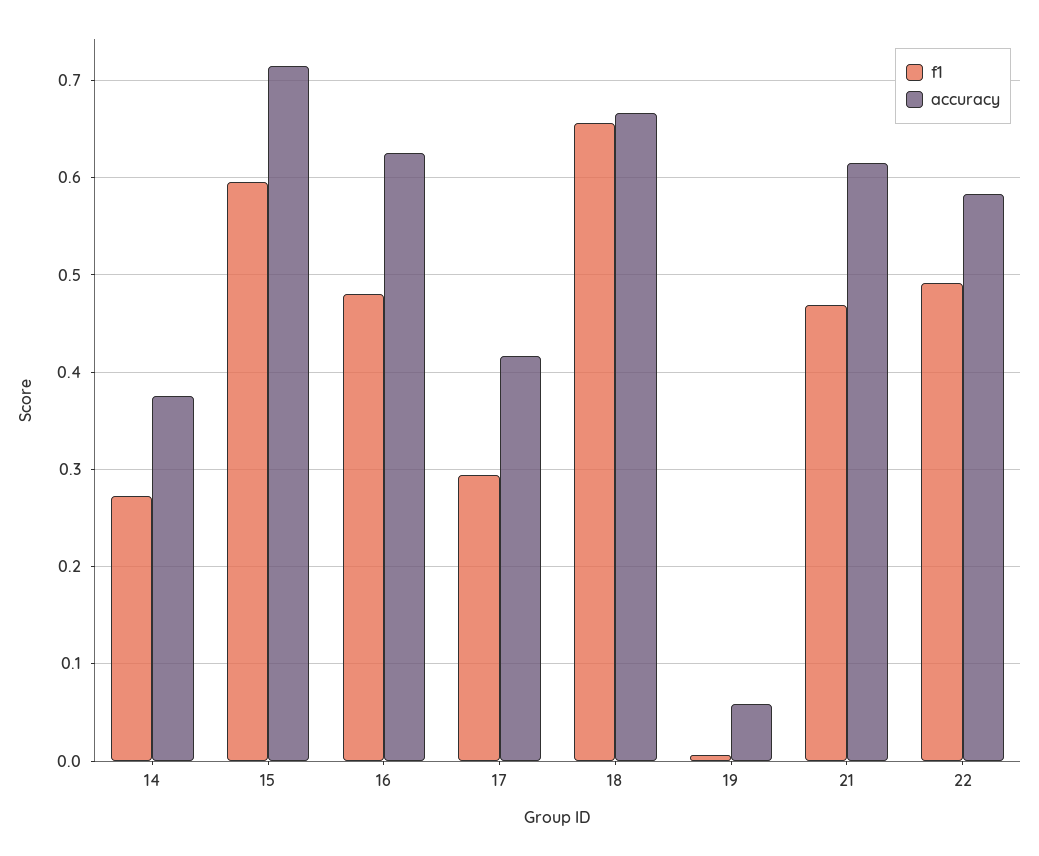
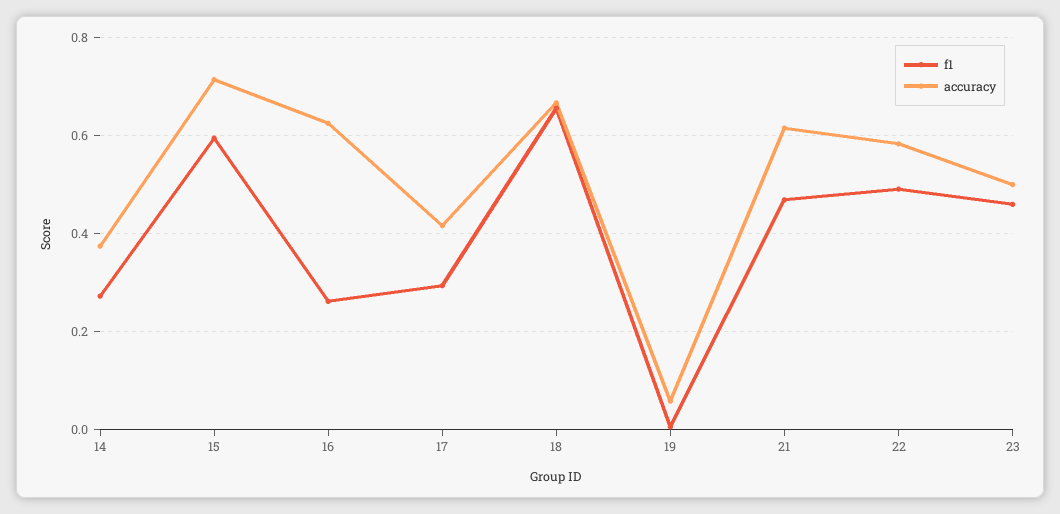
  {
    "f1": {
      "14": 0.27,
      "15": 0.6,
-     "16": 0.48,
+     "16": 0.26,
      "17": 0.29,
      "18": 0.66,
      "19": 0.01,
      "21": 0.47,
-     "22": 0.49
+     "22": 0.49,
+     "23": 0.46
    },
    "accuracy": {
      "14": 0.38,
      "15": 0.71,
      "16": 0.63,
      "17": 0.42,
      "18": 0.67,
      "19": 0.06,
      "21": 0.62,
-     "22": 0.58
+     "22": 0.58,
+     "23": 0.5
    }
  }

